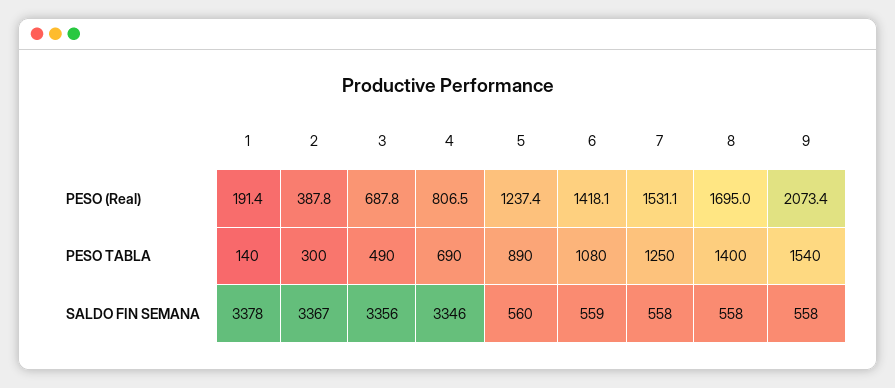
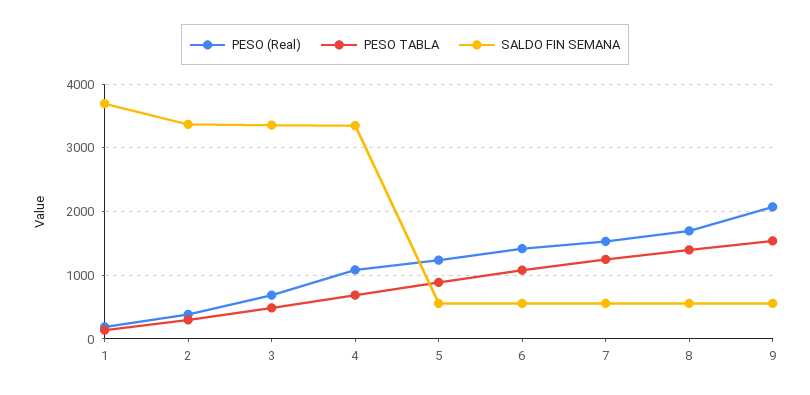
  {
    "PESO (Real)": {
      "1": 191.4,
      "2": 387.8,
      "3": 687.8,
-     "4": 806.5,
+     "4": 1100,
      "5": 1237.4,
      "6": 1418.1,
      "7": 1531.1,
      "8": 1695,
      "9": 2073.4
    },
    "PESO TABLA": {
      "1": 140,
      "2": 300,
      "3": 490,
      "4": 690,
      "5": 890,
      "6": 1080,
      "7": 1250,
      "8": 1400,
      "9": 1540
    },
    "SALDO FIN SEMANA": {
-     "1": 3378,
+     "1": 3700,
      "2": 3367,
      "3": 3356,
      "4": 3346,
      "5": 560,
      "6": 559,
      "7": 558,
      "8": 558,
      "9": 558
    }
  }

